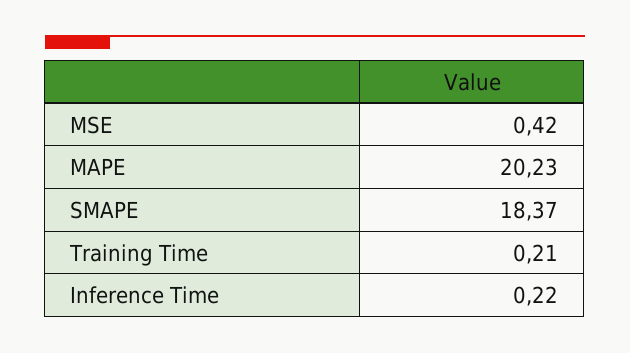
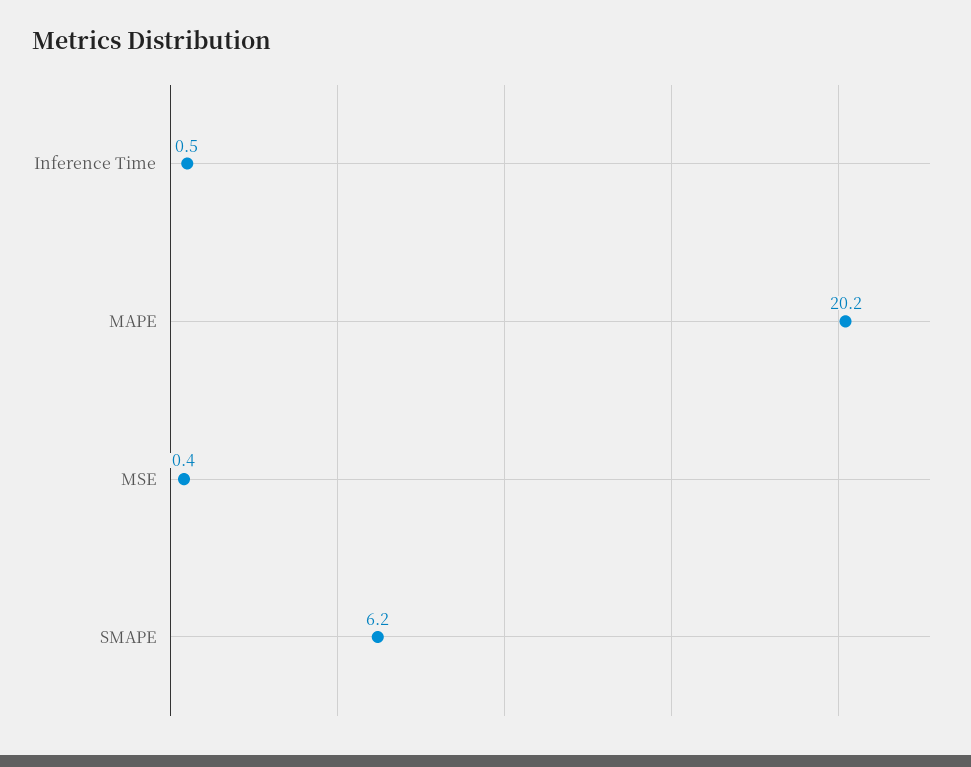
  {
    "MSE": 0.42,
    "MAPE": 20.23,
-   "SMAPE": 18.37,
+   "SMAPE": 6.2,
-   "Training Time": 0.21,
-   "Inference Time": 0.22
+   "Inference Time": 0.5
  }

